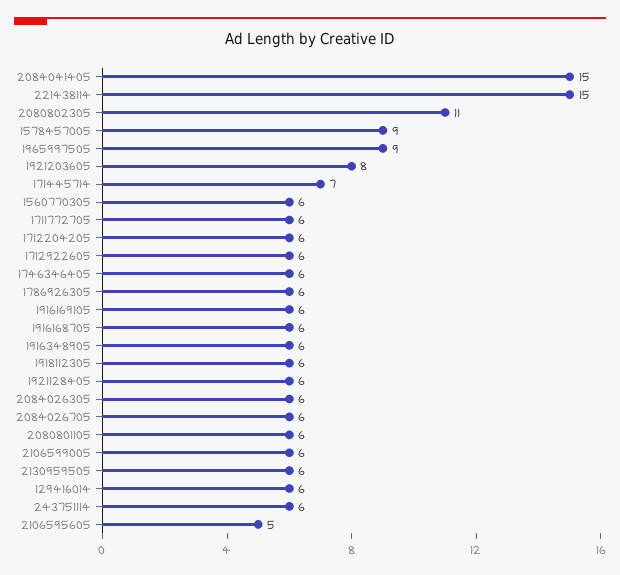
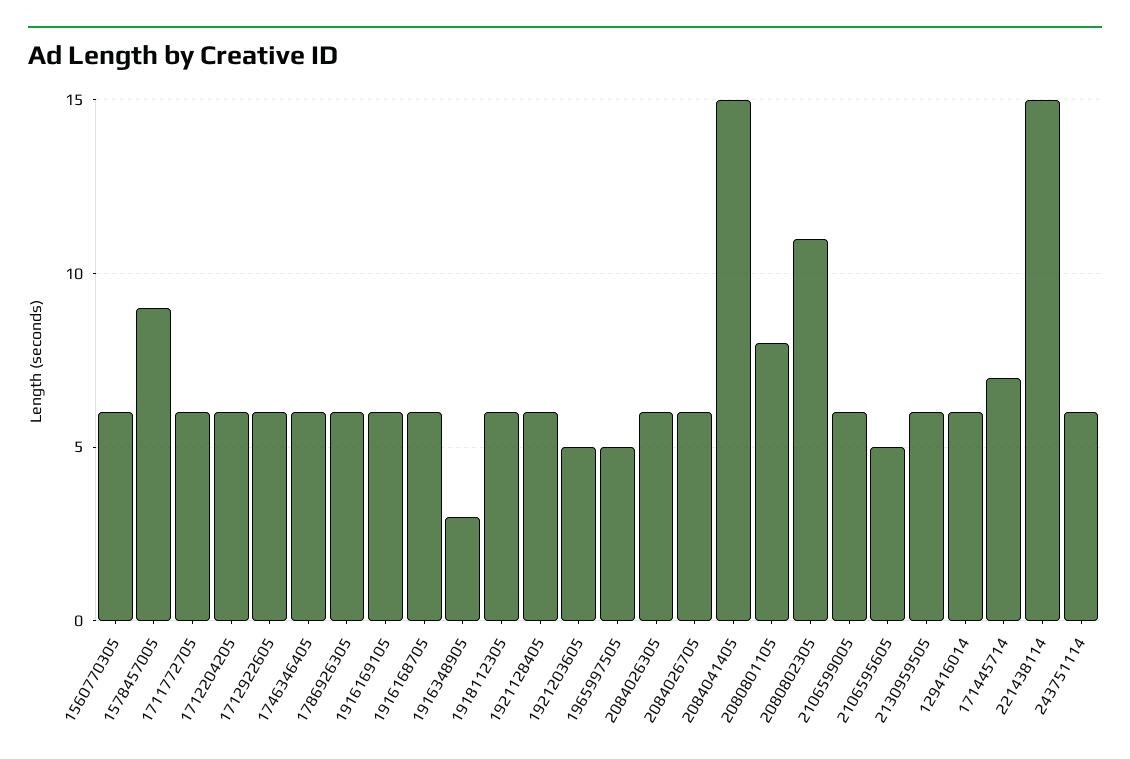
  {
    "2084041405": 15,
    "221438114": 15,
    "2080802305": 11,
    "1578457005": 9,
-   "1965997505": 9,
+   "1965997505": 5,
-   "1921203605": 8,
+   "1921203605": 5,
    "171445714": 7,
    "1560770305": 6,
    "1711772705": 6,
    "1712204205": 6,
    "1712922605": 6,
    "1746346405": 6,
    "1786926305": 6,
    "1916169105": 6,
    "1916168705": 6,
-   "1916348905": 6,
+   "1916348905": 3,
    "1918112305": 6,
    "1921128405": 6,
    "2084026305": 6,
    "2084026705": 6,
-   "2080801105": 6,
+   "2080801105": 8,
    "2106599005": 6,
    "2130959505": 6,
    "129416014": 6,
    "243751114": 6,
    "2106595605": 5
  }

